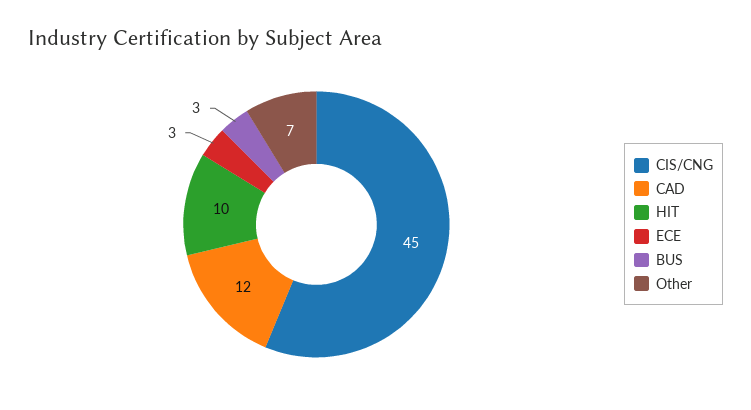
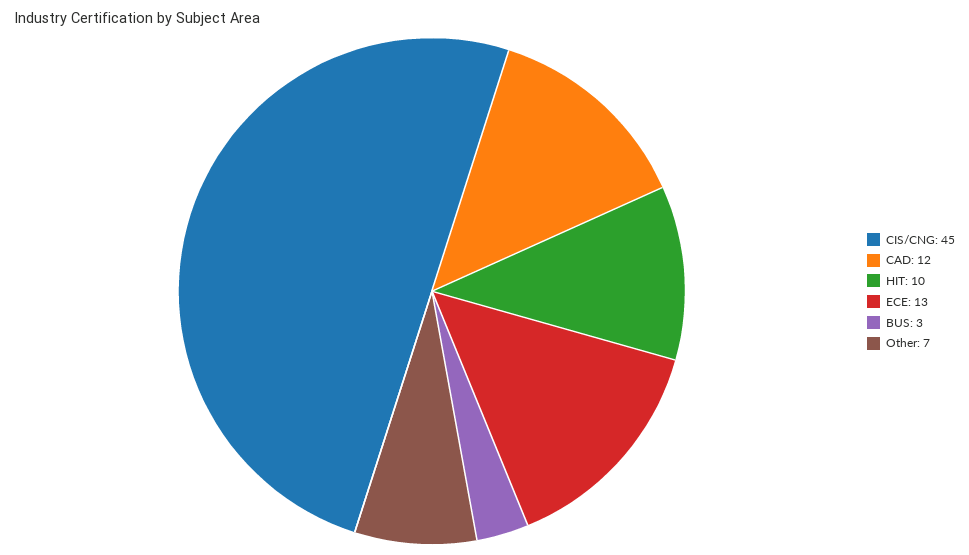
  {
    "CIS/CNG": 45,
    "CAD": 12,
    "HIT": 10,
-   "ECE": 3,
+   "ECE": 13,
    "BUS": 3,
    "Other": 7
  }

